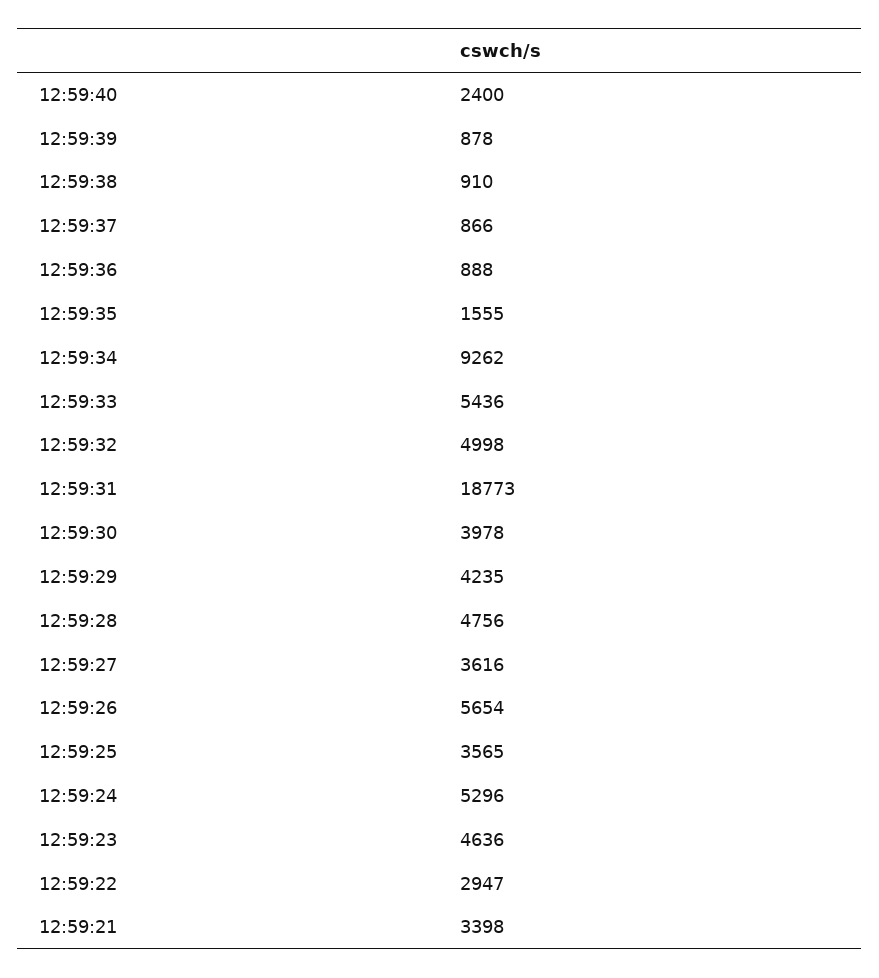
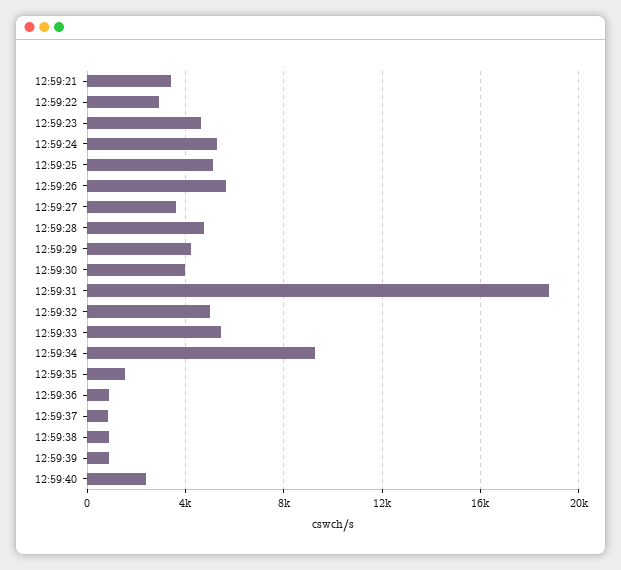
  {
    "12:59:40": 2400,
    "12:59:39": 878,
    "12:59:38": 910,
    "12:59:37": 866,
    "12:59:36": 888,
    "12:59:35": 1555,
    "12:59:34": 9262,
    "12:59:33": 5436,
    "12:59:32": 4998,
    "12:59:31": 18773,
    "12:59:30": 3978,
    "12:59:29": 4235,
    "12:59:28": 4756,
    "12:59:27": 3616,
    "12:59:26": 5654,
-   "12:59:25": 3565,
+   "12:59:25": 5000,
    "12:59:24": 5296,
    "12:59:23": 4636,
    "12:59:22": 2947,
    "12:59:21": 3398
  }

